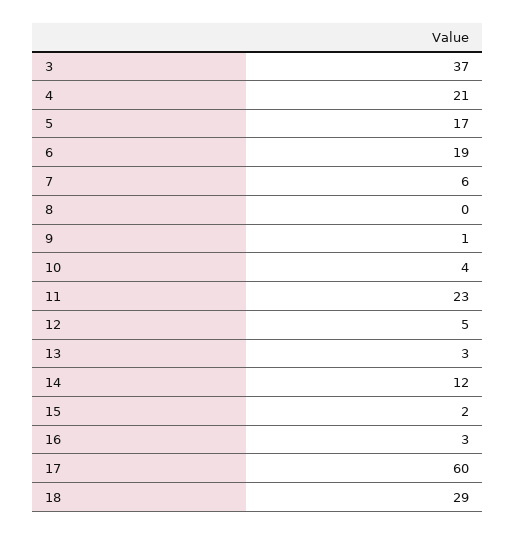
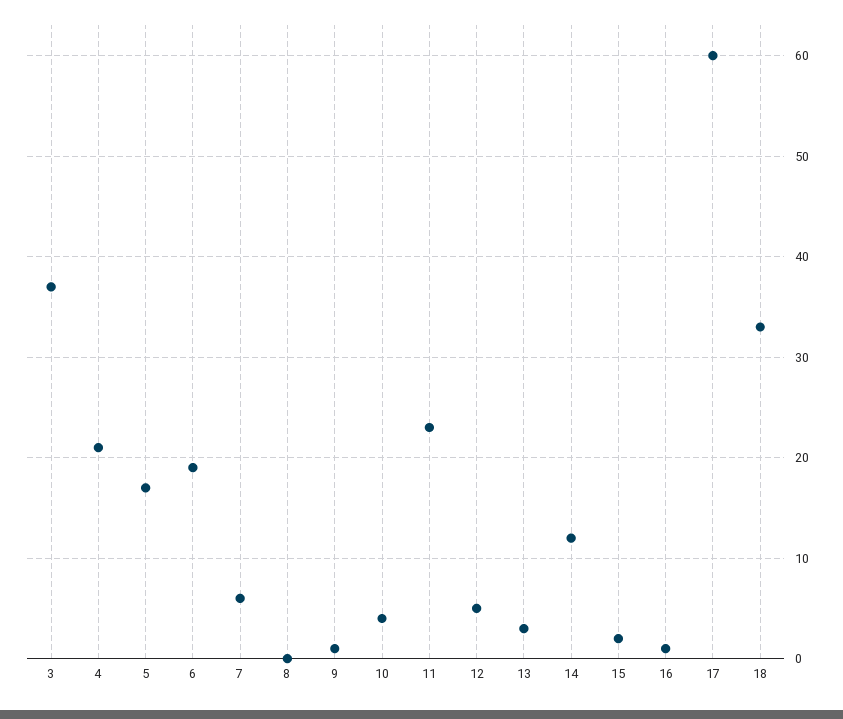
  {
    "3": 37,
    "4": 21,
    "5": 17,
    "6": 19,
    "7": 6,
    "8": 0,
    "9": 1,
    "10": 4,
    "11": 23,
    "12": 5,
    "13": 3,
    "14": 12,
    "15": 2,
-   "16": 3,
+   "16": 1,
    "17": 60,
-   "18": 29
+   "18": 33
  }

